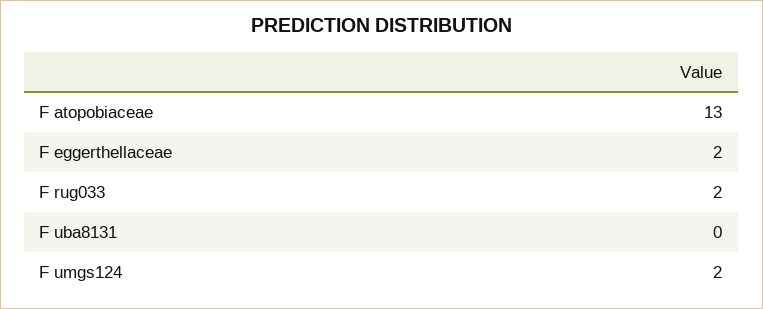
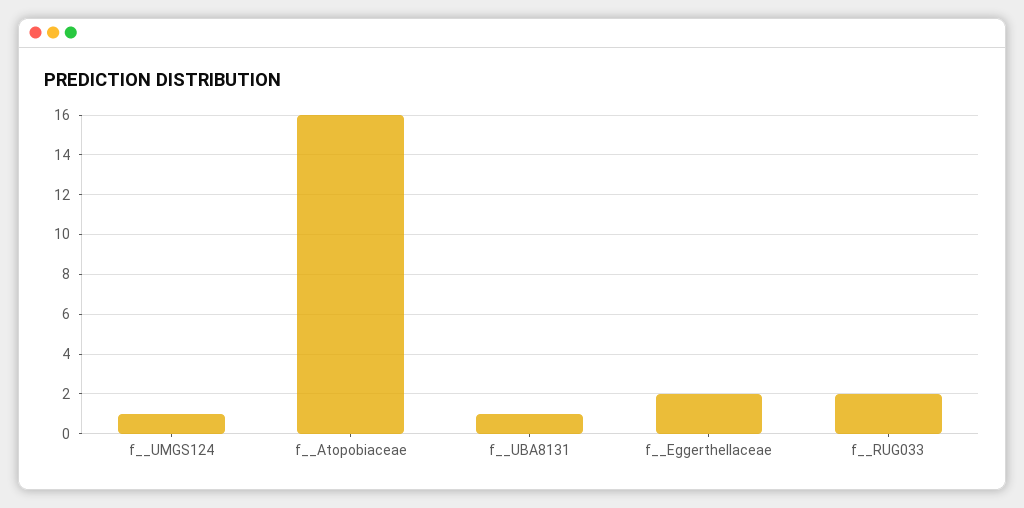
  {
-   "F  atopobiaceae": 13,
+   "F  atopobiaceae": 16,
    "F  eggerthellaceae": 2,
    "F  rug033": 2,
-   "F  uba8131": 0,
+   "F  uba8131": 1,
-   "F  umgs124": 2
+   "F  umgs124": 1
  }

